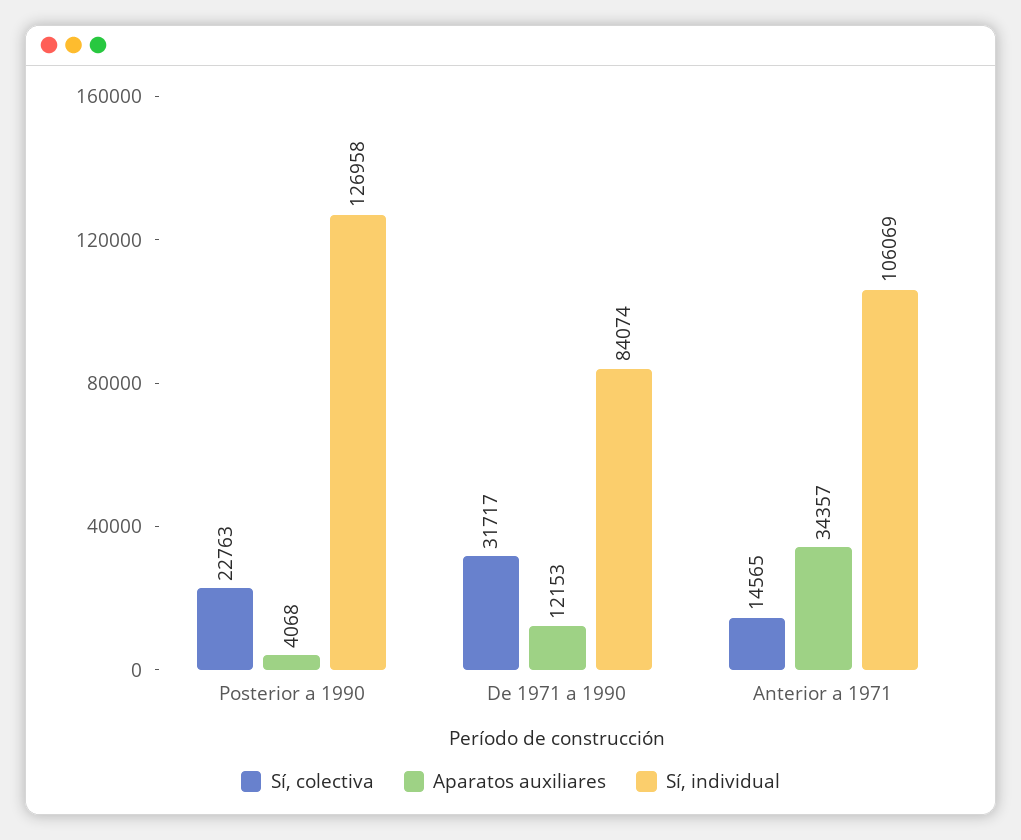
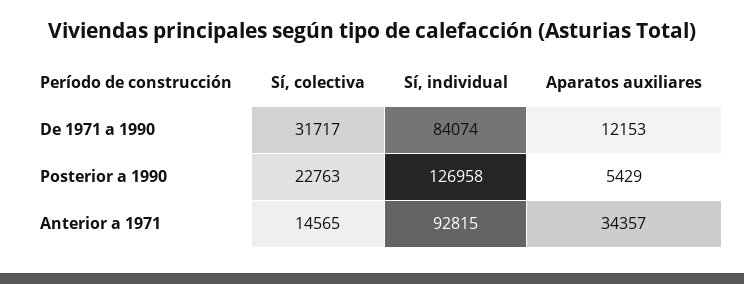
  {
    "Sí, colectiva": {
      "Posterior a 1990": 22763,
      "De 1971 a 1990": 31717,
      "Anterior a 1971": 14565
    },
    "Aparatos auxiliares": {
-     "Posterior a 1990": 4068,
+     "Posterior a 1990": 5429,
      "De 1971 a 1990": 12153,
      "Anterior a 1971": 34357
    },
    "Sí, individual": {
      "Posterior a 1990": 126958,
      "De 1971 a 1990": 84074,
-     "Anterior a 1971": 106069
+     "Anterior a 1971": 92815
    }
  }

